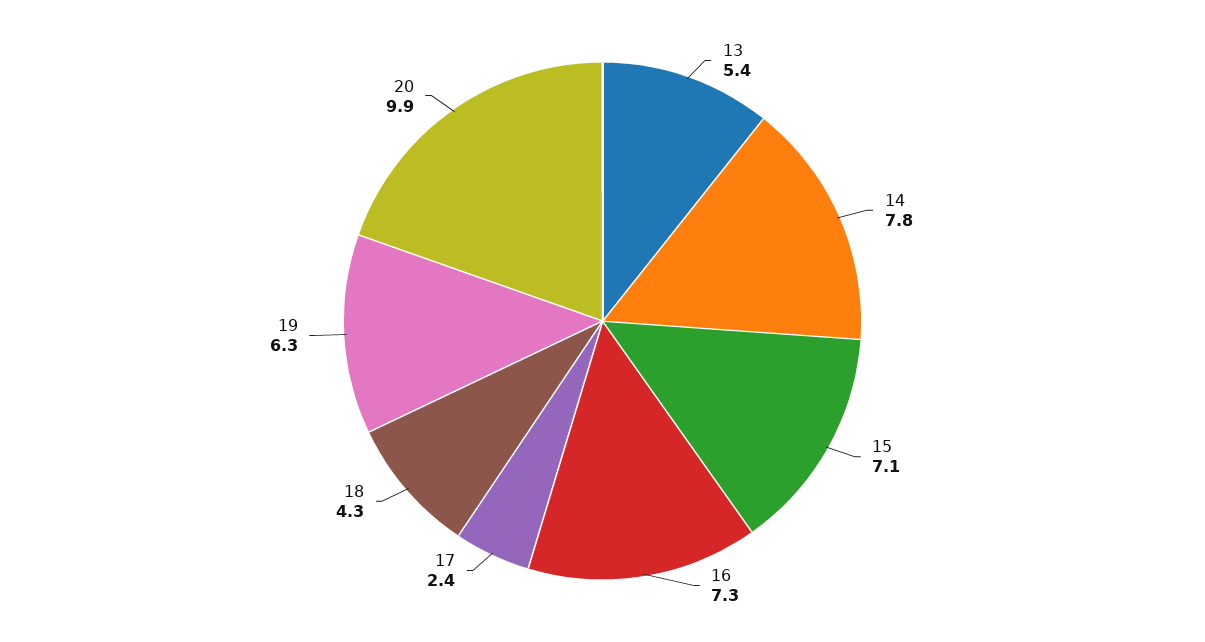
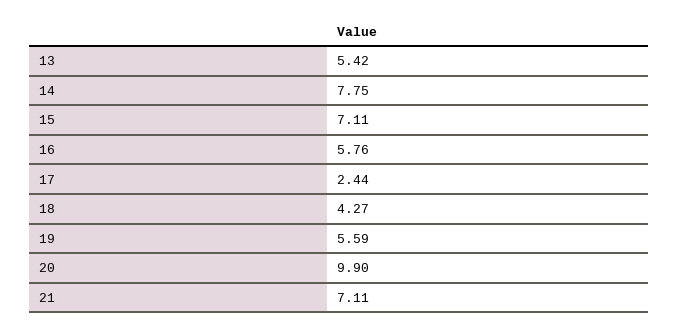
  {
    "13": 5.42,
    "14": 7.75,
    "15": 7.11,
-   "16": 7.3,
+   "16": 5.76,
    "17": 2.44,
    "18": 4.27,
-   "19": 6.3,
+   "19": 5.59,
-   "20": 9.9
+   "20": 9.9,
+   "21": 7.11
  }

